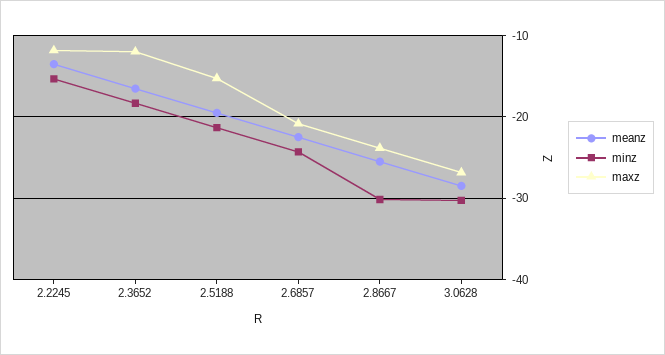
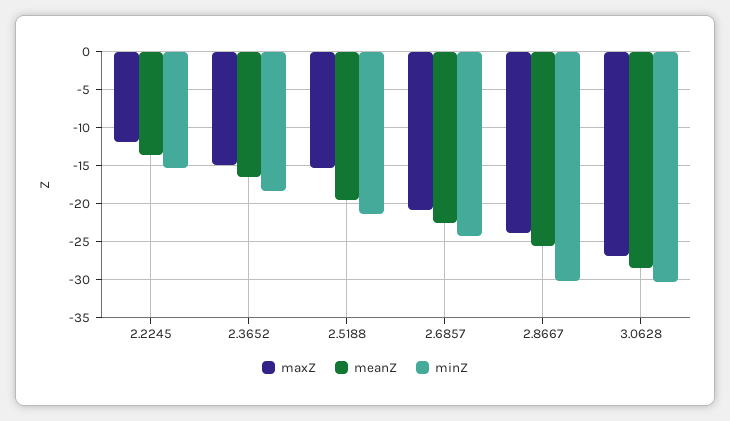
  {
    "meanz": {
      "2.2245": -14,
      "2.3652": -17,
      "2.5188": -20,
      "2.6857": -23,
      "2.8667": -25,
      "3.0628": -28
    },
    "minz": {
      "2.2245": -15,
      "2.3652": -18,
      "2.5188": -21,
      "2.6857": -24,
      "2.8667": -30,
      "3.0628": -30
    },
    "maxz": {
      "2.2245": -12,
-     "2.3652": -12,
+     "2.3652": -15,
      "2.5188": -15,
      "2.6857": -21,
      "2.8667": -24,
      "3.0628": -27
    }
  }

